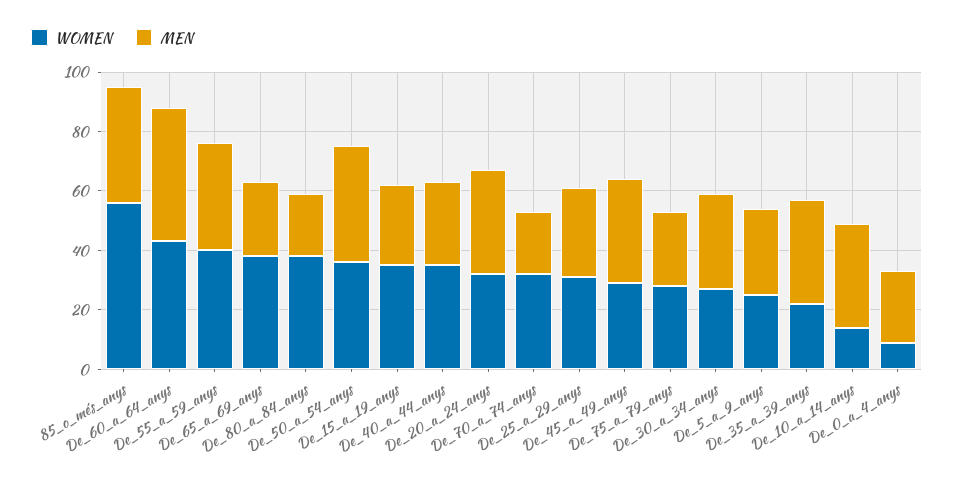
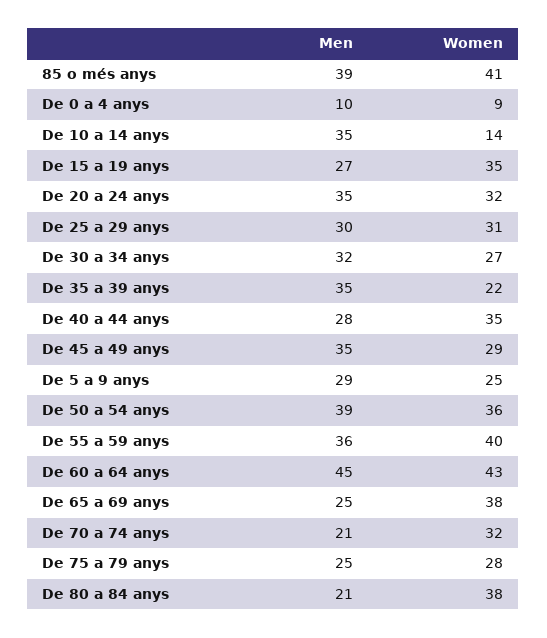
  {
    "WOMEN": {
-     "85_o_més_anys": 55,
+     "85_o_més_anys": 41,
      "De_60_a_64_anys": 43,
      "De_55_a_59_anys": 40,
      "De_65_a_69_anys": 38,
      "De_80_a_84_anys": 38,
      "De_50_a_54_anys": 36,
      "De_15_a_19_anys": 35,
      "De_40_a_44_anys": 35,
      "De_20_a_24_anys": 32,
      "De_70_a_74_anys": 32,
      "De_25_a_29_anys": 31,
      "De_45_a_49_anys": 29,
      "De_75_a_79_anys": 28,
      "De_30_a_34_anys": 27,
      "De_5_a_9_anys": 25,
      "De_35_a_39_anys": 22,
      "De_10_a_14_anys": 14,
      "De_0_a_4_anys": 9
    },
    "MEN": {
      "85_o_més_anys": 39,
      "De_60_a_64_anys": 45,
      "De_55_a_59_anys": 36,
      "De_65_a_69_anys": 25,
      "De_80_a_84_anys": 21,
      "De_50_a_54_anys": 39,
      "De_15_a_19_anys": 27,
      "De_40_a_44_anys": 28,
      "De_20_a_24_anys": 35,
      "De_70_a_74_anys": 21,
      "De_25_a_29_anys": 30,
      "De_45_a_49_anys": 35,
      "De_75_a_79_anys": 25,
      "De_30_a_34_anys": 32,
      "De_5_a_9_anys": 29,
      "De_35_a_39_anys": 35,
      "De_10_a_14_anys": 35,
-     "De_0_a_4_anys": 25
+     "De_0_a_4_anys": 10
    }
  }

